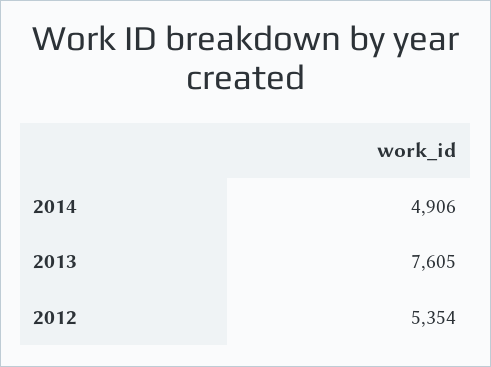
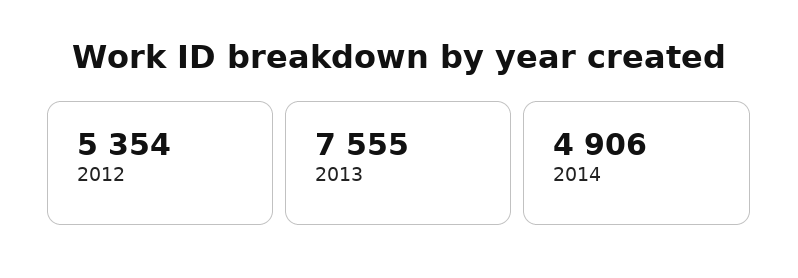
  {
    "2014": 4906,
-   "2013": 7605,
+   "2013": 7555,
    "2012": 5354
  }

